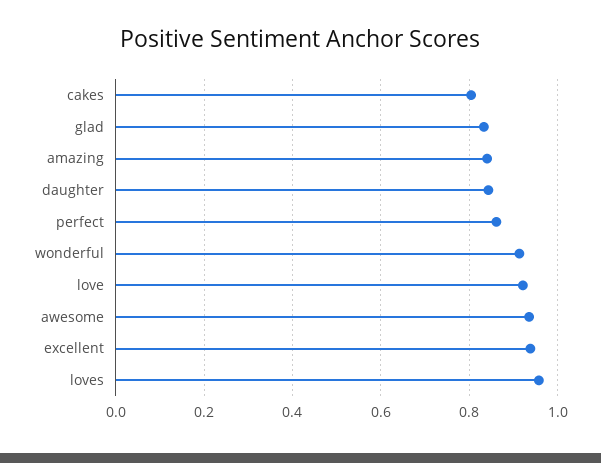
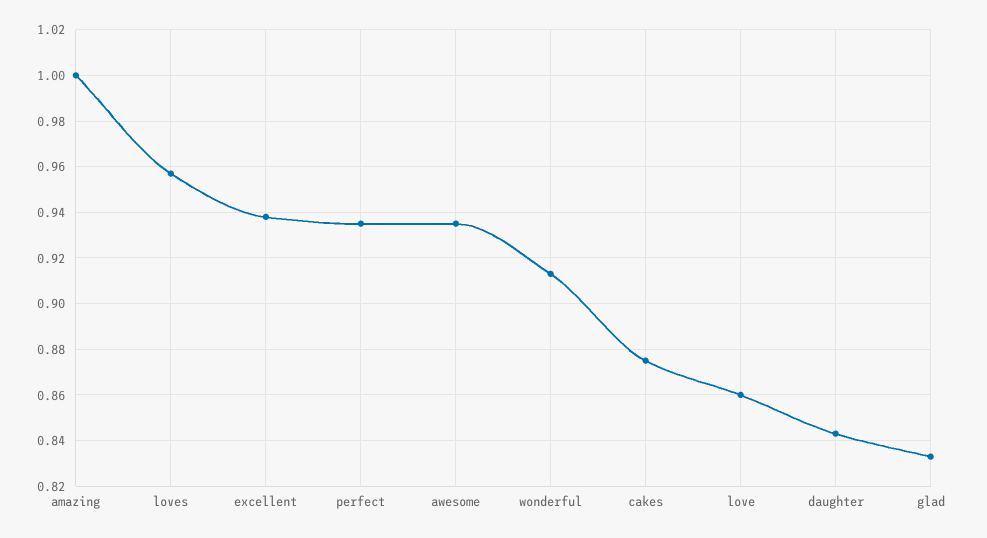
  {
-   "cakes": 0.8,
+   "cakes": 0.875,
    "glad": 0.835,
-   "amazing": 0.84,
+   "amazing": 1,
    "daughter": 0.845,
-   "perfect": 0.86,
+   "perfect": 0.935,
    "wonderful": 0.915,
-   "love": 0.92,
+   "love": 0.86,
    "awesome": 0.935,
    "excellent": 0.94,
    "loves": 0.955
  }

